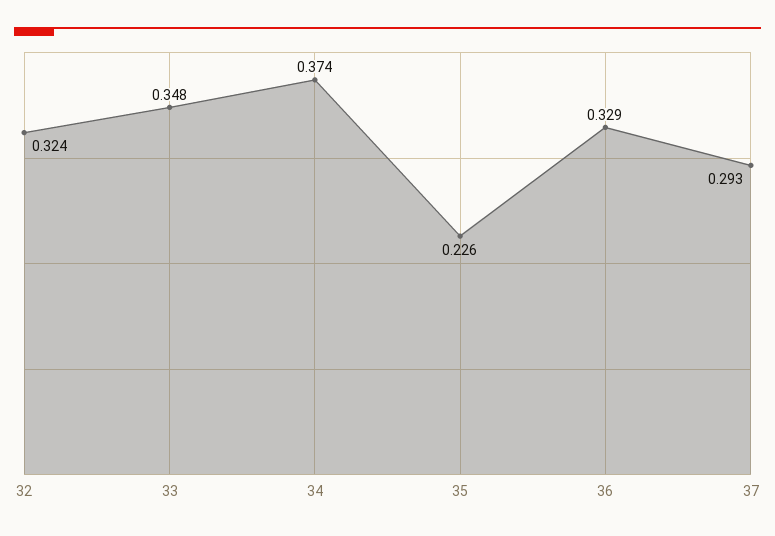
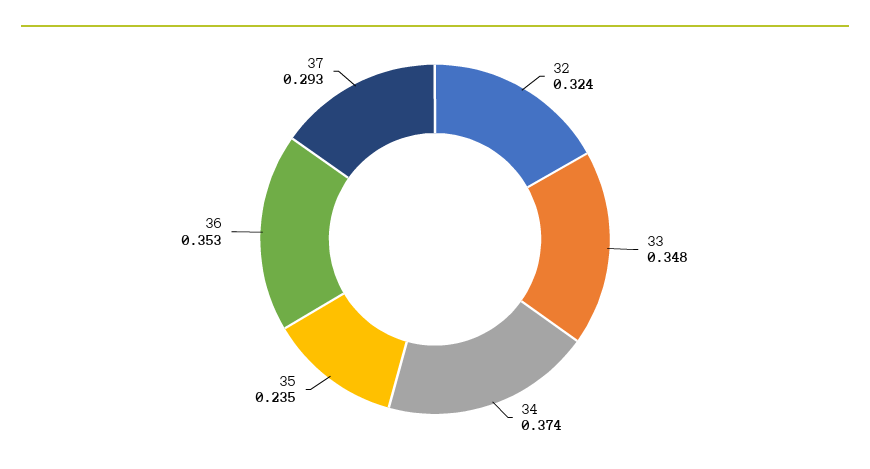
  {
    "32": 0.324,
    "33": 0.348,
    "34": 0.374,
-   "35": 0.226,
+   "35": 0.235,
-   "36": 0.329,
+   "36": 0.353,
    "37": 0.293
  }

